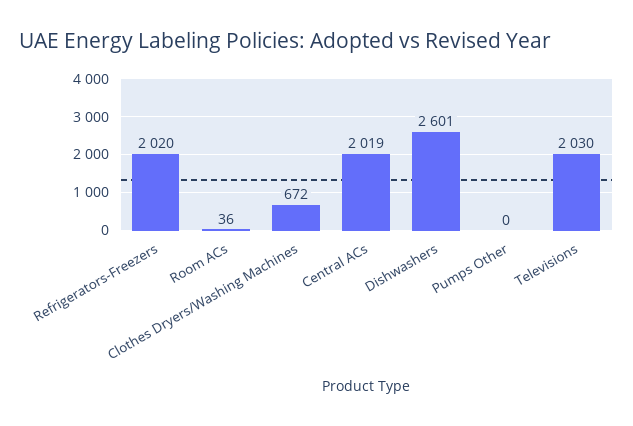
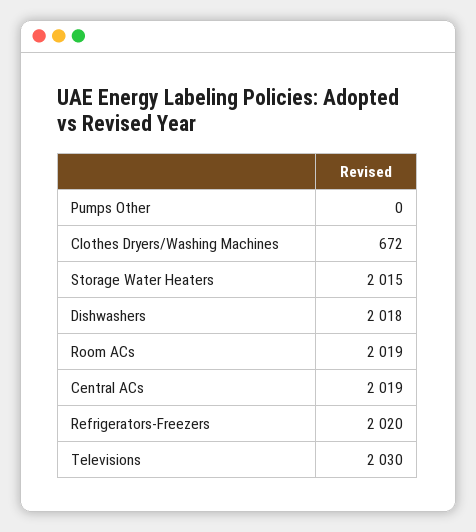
  {
    "Refrigerators-Freezers": 2020,
-   "Room ACs": 36,
+   "Room ACs": 2019,
    "Clothes Dryers/Washing Machines": 672,
    "Central ACs": 2019,
-   "Dishwashers": 2601,
+   "Dishwashers": 2018,
    "Pumps Other": 0,
-   "Televisions": 2030
+   "Televisions": 2030,
+   "Storage Water Heaters": 2015
  }

